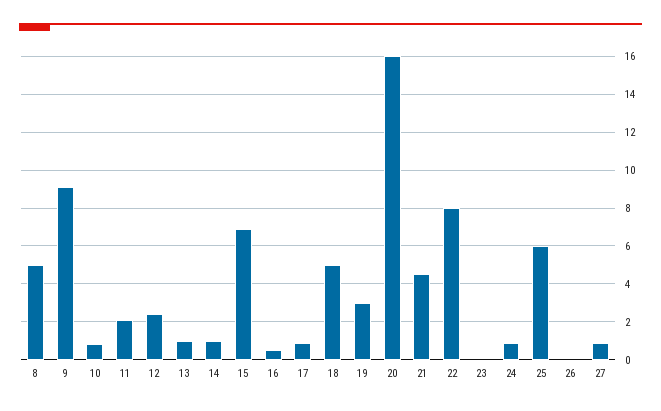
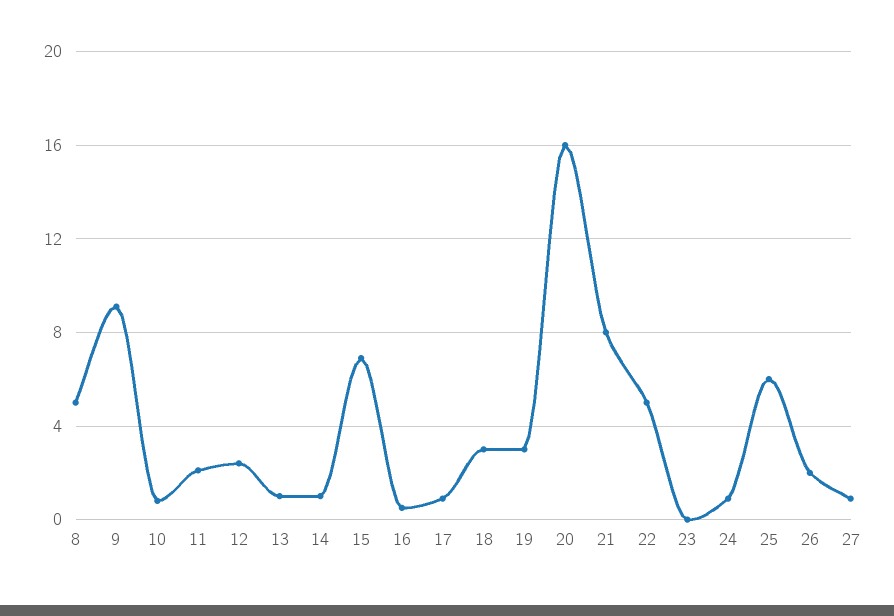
  {
    "8": 5,
    "9": 9,
    "10": 1,
    "11": 2,
    "12": 2.5,
    "13": 1,
    "14": 1,
    "15": 7,
    "16": 0.5,
    "17": 1,
-   "18": 5,
+   "18": 3,
    "19": 3,
    "20": 16,
-   "21": 4.5,
+   "21": 8,
-   "22": 8,
+   "22": 5,
    "23": 0,
    "24": 1,
    "25": 6,
-   "26": 0,
+   "26": 2,
    "27": 1
  }

